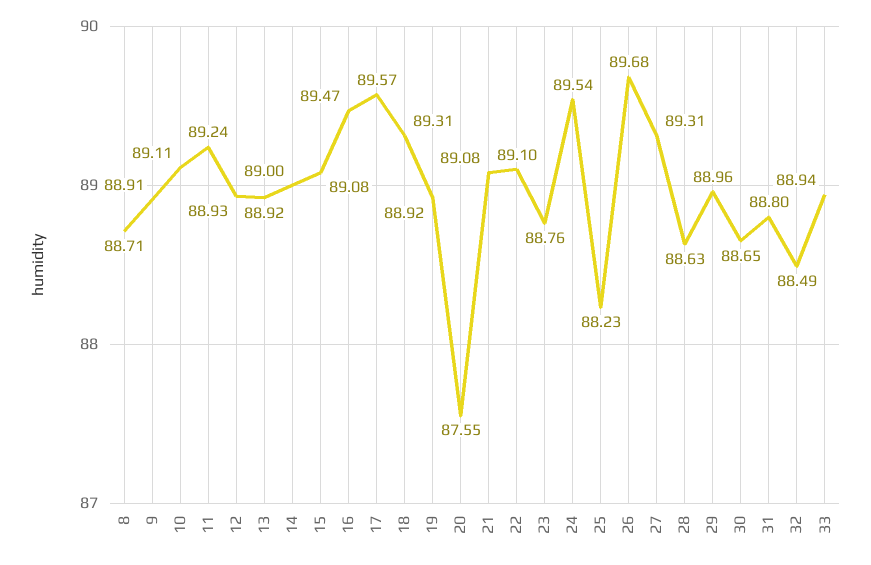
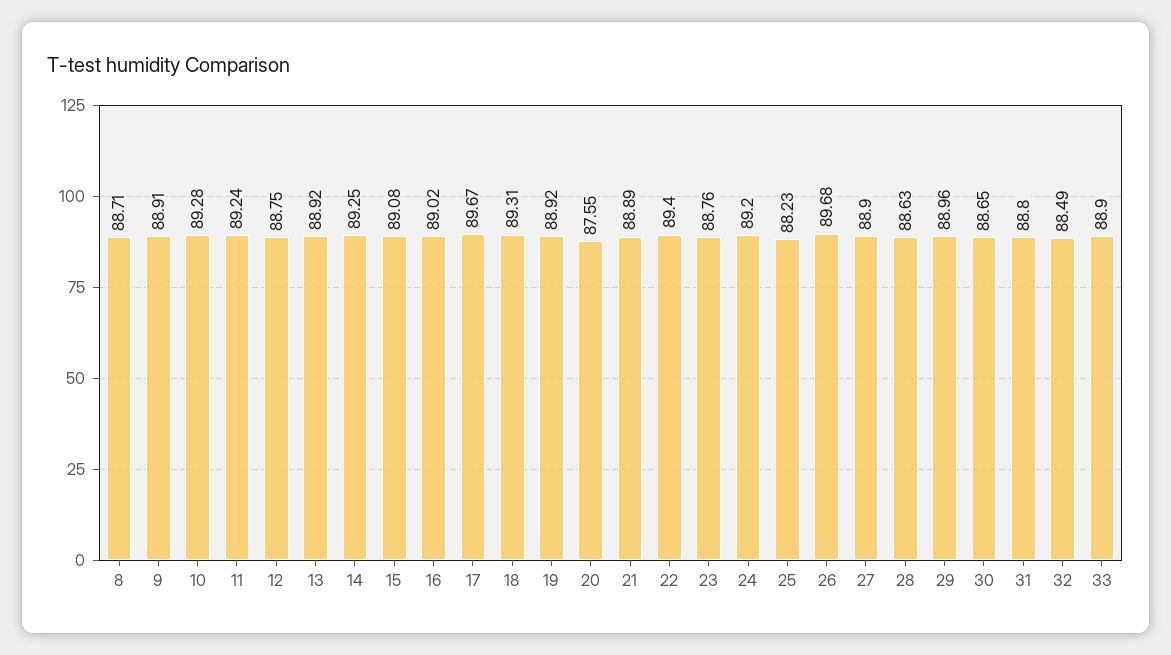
  {
    "8": 88.71,
    "9": 88.91,
-   "10": 89.11,
+   "10": 89.28,
    "11": 89.24,
-   "12": 88.93,
+   "12": 88.75,
    "13": 88.92,
-   "14": 89,
+   "14": 89.25,
    "15": 89.08,
-   "16": 89.47,
+   "16": 89.02,
-   "17": 89.57,
+   "17": 89.67,
    "18": 89.31,
    "19": 88.92,
    "20": 87.55,
-   "21": 89.08,
+   "21": 88.89,
-   "22": 89.1,
+   "22": 89.4,
    "23": 88.76,
-   "24": 89.54,
+   "24": 89.2,
    "25": 88.23,
    "26": 89.68,
-   "27": 89.31,
+   "27": 88.9,
    "28": 88.63,
    "29": 88.96,
    "30": 88.65,
    "31": 88.8,
    "32": 88.49,
-   "33": 88.94
+   "33": 88.9
  }

